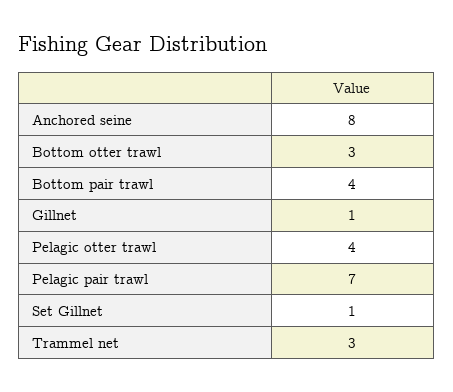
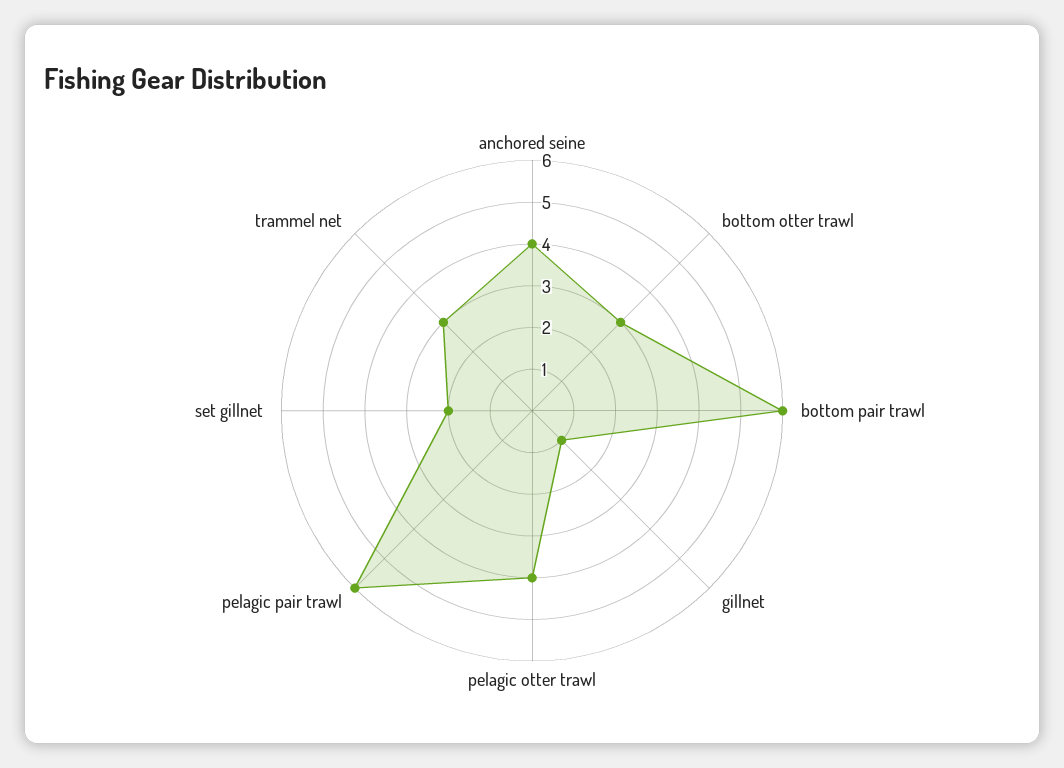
  {
-   "Anchored seine": 8,
+   "Anchored seine": 4,
    "Bottom otter trawl": 3,
-   "Bottom pair trawl": 4,
+   "Bottom pair trawl": 6,
    "Gillnet": 1,
    "Pelagic otter trawl": 4,
-   "Pelagic pair trawl": 7,
+   "Pelagic pair trawl": 6,
-   "Set Gillnet": 1,
+   "Set Gillnet": 2,
    "Trammel net": 3
  }

